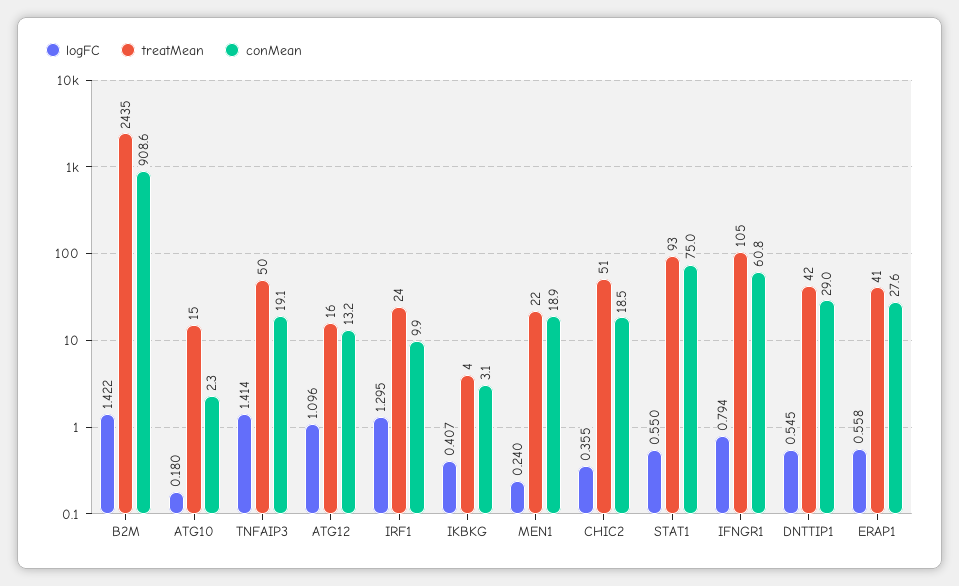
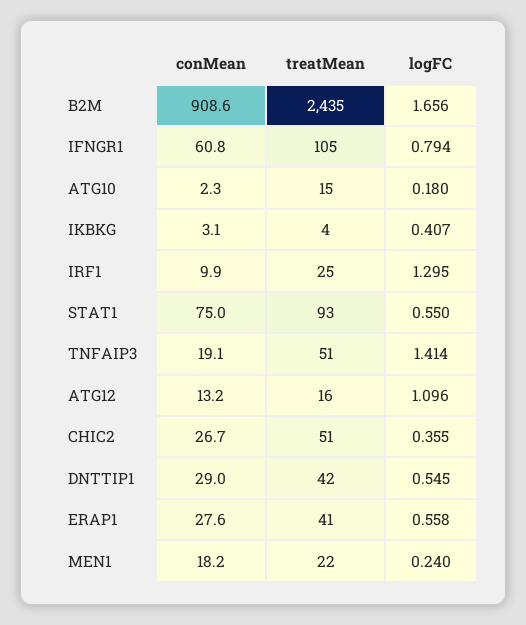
  {
    "logFC": {
-     "B2M": 1.422,
+     "B2M": 1.656,
      "ATG10": 0.18,
      "TNFAIP3": 1.414,
      "ATG12": 1.096,
      "IRF1": 1.295,
      "IKBKG": 0.407,
      "MEN1": 0.24,
      "CHIC2": 0.355,
      "STAT1": 0.55,
      "IFNGR1": 0.794,
      "DNTTIP1": 0.545,
      "ERAP1": 0.558
    },
    "treatMean": {
      "B2M": 2435,
      "ATG10": 15,
-     "TNFAIP3": 50,
+     "TNFAIP3": 51,
      "ATG12": 16,
-     "IRF1": 24,
+     "IRF1": 25,
      "IKBKG": 4,
      "MEN1": 22,
      "CHIC2": 51,
      "STAT1": 93,
      "IFNGR1": 105,
      "DNTTIP1": 42,
      "ERAP1": 41
    },
    "conMean": {
      "B2M": 908.6,
      "ATG10": 2.3,
      "TNFAIP3": 19.1,
      "ATG12": 13.2,
      "IRF1": 9.9,
      "IKBKG": 3.1,
-     "MEN1": 18.9,
+     "MEN1": 18.2,
-     "CHIC2": 18.5,
+     "CHIC2": 26.7,
      "STAT1": 75,
      "IFNGR1": 60.8,
      "DNTTIP1": 29,
      "ERAP1": 27.6
    }
  }

